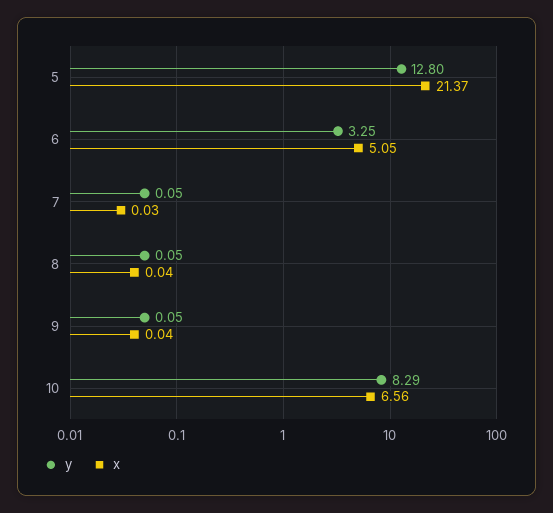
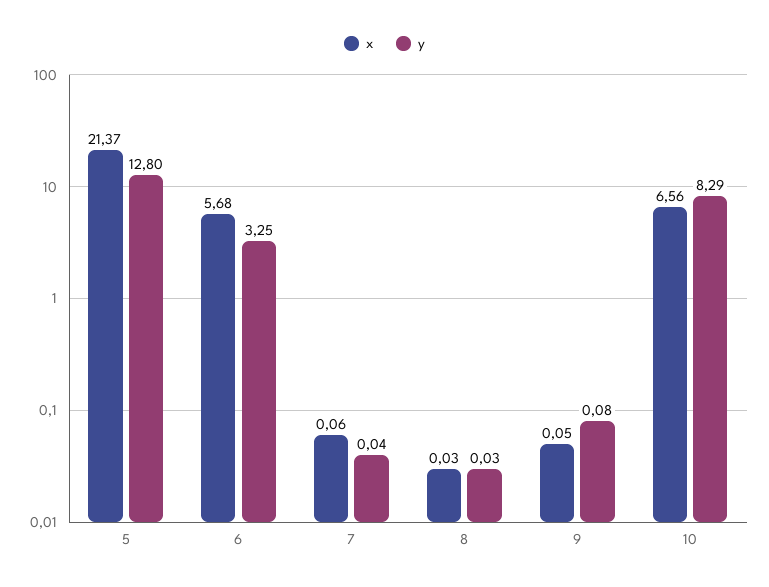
  {
    "y": {
      "5": 12.8,
      "6": 3.25,
-     "7": 0.05,
+     "7": 0.04,
-     "8": 0.05,
+     "8": 0.03,
-     "9": 0.05,
+     "9": 0.08,
      "10": 8.29
    },
    "x": {
      "5": 21.37,
-     "6": 5.05,
+     "6": 5.68,
-     "7": 0.03,
+     "7": 0.06,
-     "8": 0.04,
+     "8": 0.03,
-     "9": 0.04,
+     "9": 0.05,
      "10": 6.56
    }
  }

